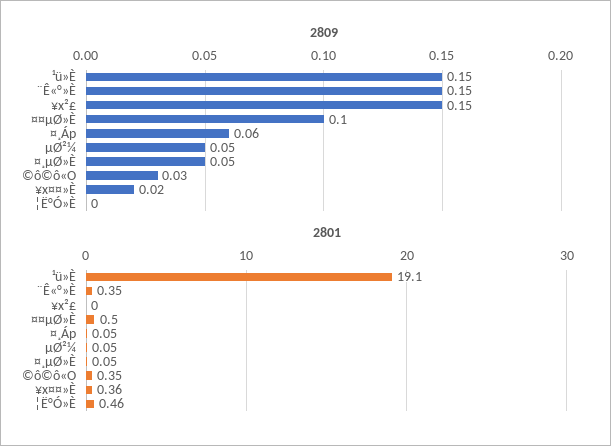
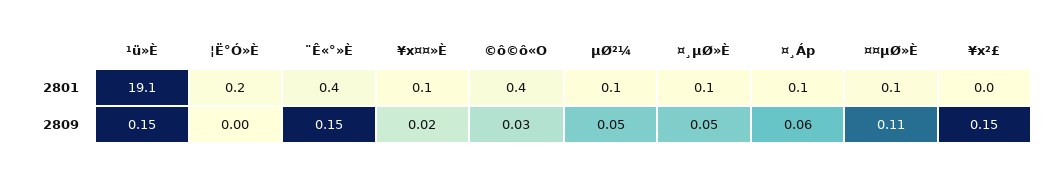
  {
    "2809": {
      "¹ü»È": 0.15,
      "¨Ê«°»È": 0.15,
      "¥x²£": 0.15,
-     "¤¤µØ»È": 0.1,
+     "¤¤µØ»È": 0.11,
      "¤¸Áp": 0.06,
      "µØ²¼": 0.05,
      "¤¸µØ»È": 0.05,
      "©ô©ô«O": 0.03,
      "¥x¤¤»È": 0.02,
      "¦Ë°Ó»È": 0
    },
    "2801": {
      "¹ü»È": 19.1,
      "¨Ê«°»È": 0.35,
      "¥x²£": 0,
-     "¤¤µØ»È": 0.5,
+     "¤¤µØ»È": 0.1,
      "¤¸Áp": 0.05,
      "µØ²¼": 0.05,
      "¤¸µØ»È": 0.05,
      "©ô©ô«O": 0.35,
-     "¥x¤¤»È": 0.36,
+     "¥x¤¤»È": 0.1,
-     "¦Ë°Ó»È": 0.46
+     "¦Ë°Ó»È": 0.2
    }
  }

